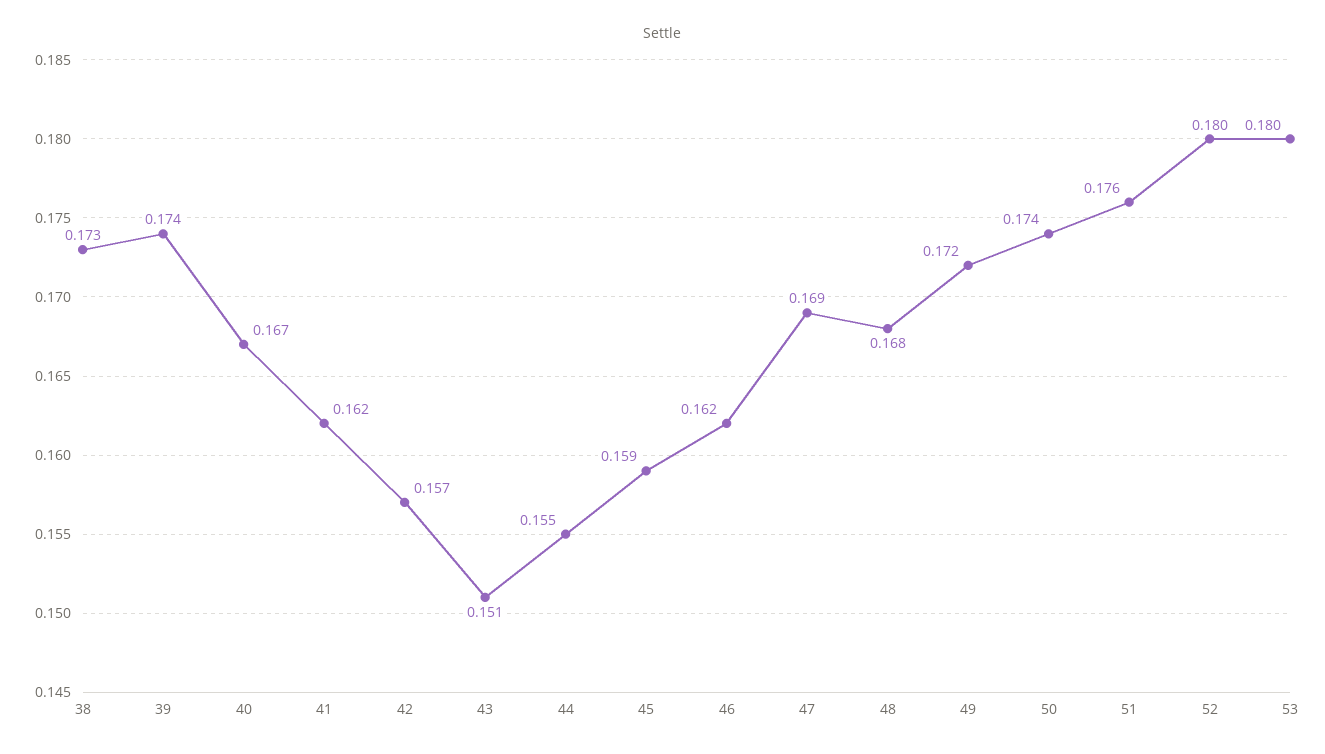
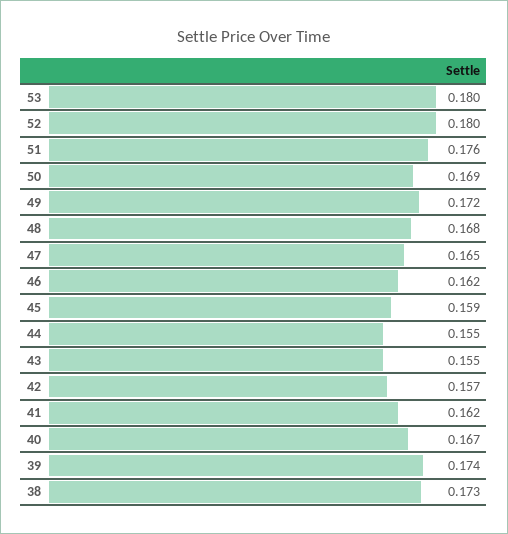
  {
    "38": 0.173,
    "39": 0.174,
    "40": 0.167,
    "41": 0.162,
    "42": 0.157,
-   "43": 0.151,
+   "43": 0.155,
    "44": 0.155,
    "45": 0.159,
    "46": 0.162,
-   "47": 0.169,
+   "47": 0.165,
    "48": 0.168,
    "49": 0.172,
-   "50": 0.174,
+   "50": 0.169,
    "51": 0.176,
    "52": 0.18,
    "53": 0.18
  }

